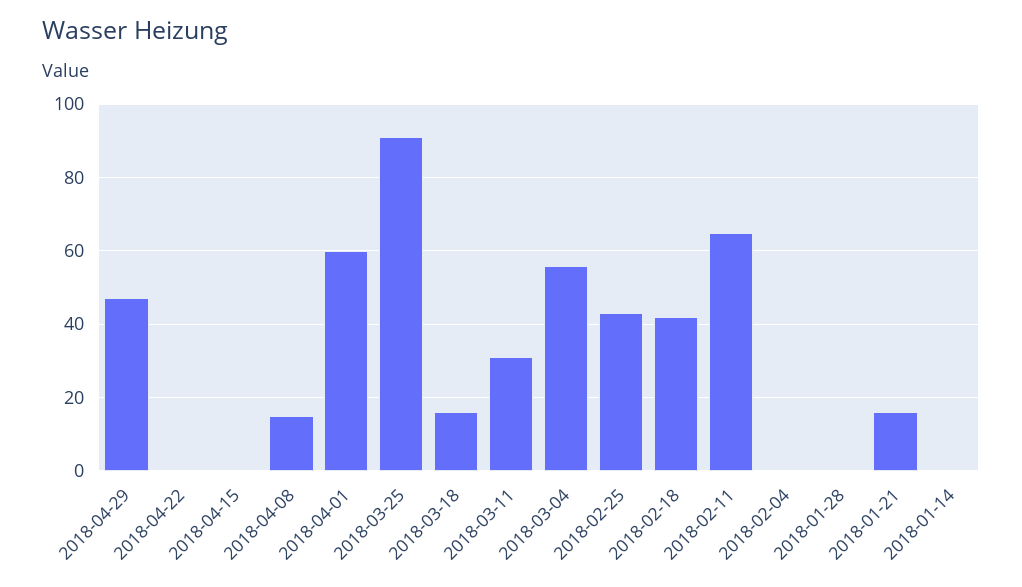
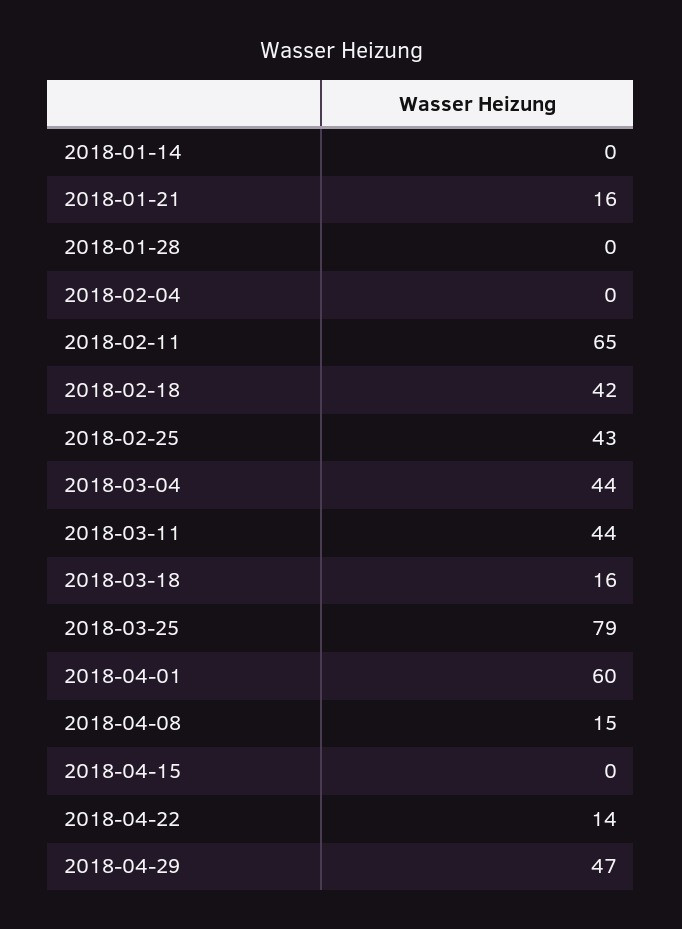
  {
    "2018-04-29": 47,
-   "2018-04-22": 0,
+   "2018-04-22": 14,
    "2018-04-15": 0,
    "2018-04-08": 15,
    "2018-04-01": 60,
-   "2018-03-25": 90,
+   "2018-03-25": 79,
    "2018-03-18": 16,
-   "2018-03-11": 30,
+   "2018-03-11": 44,
-   "2018-03-04": 55,
+   "2018-03-04": 44,
    "2018-02-25": 43,
    "2018-02-18": 42,
    "2018-02-11": 65,
    "2018-02-04": 0,
    "2018-01-28": 0,
    "2018-01-21": 16,
    "2018-01-14": 0
  }

